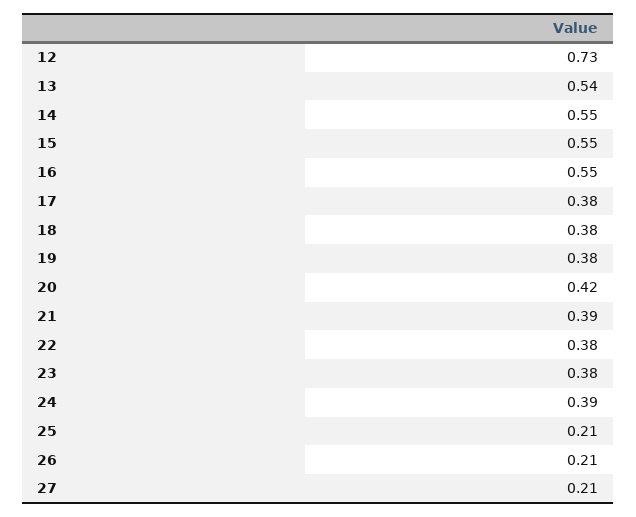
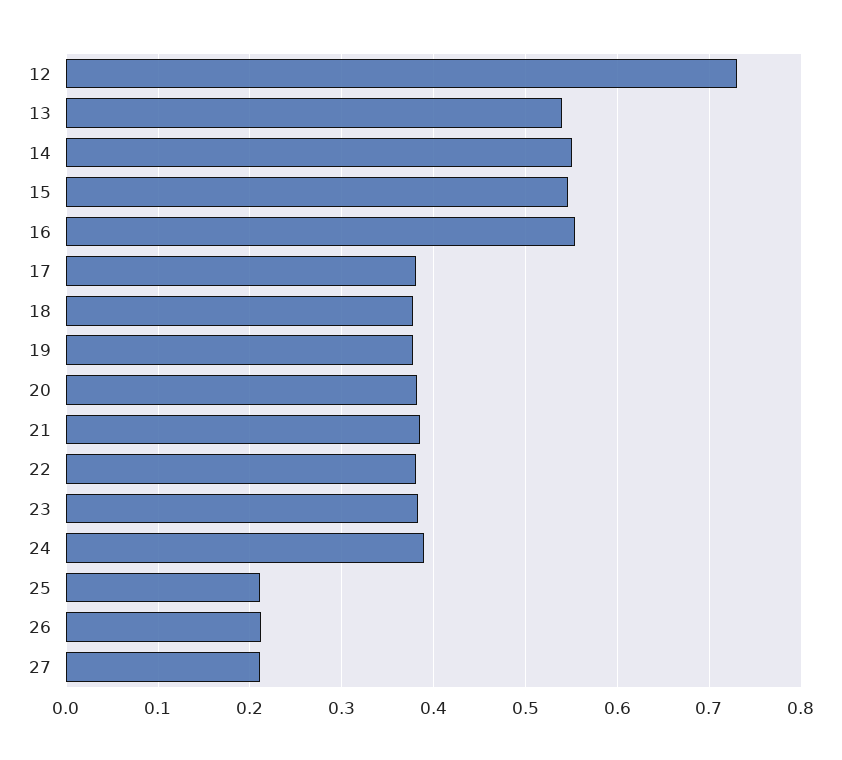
  {
    "12": 0.73,
    "13": 0.54,
    "14": 0.55,
    "15": 0.55,
    "16": 0.55,
    "17": 0.38,
    "18": 0.38,
    "19": 0.38,
-   "20": 0.42,
+   "20": 0.38,
    "21": 0.39,
    "22": 0.38,
    "23": 0.38,
    "24": 0.39,
    "25": 0.21,
    "26": 0.21,
    "27": 0.21
  }

